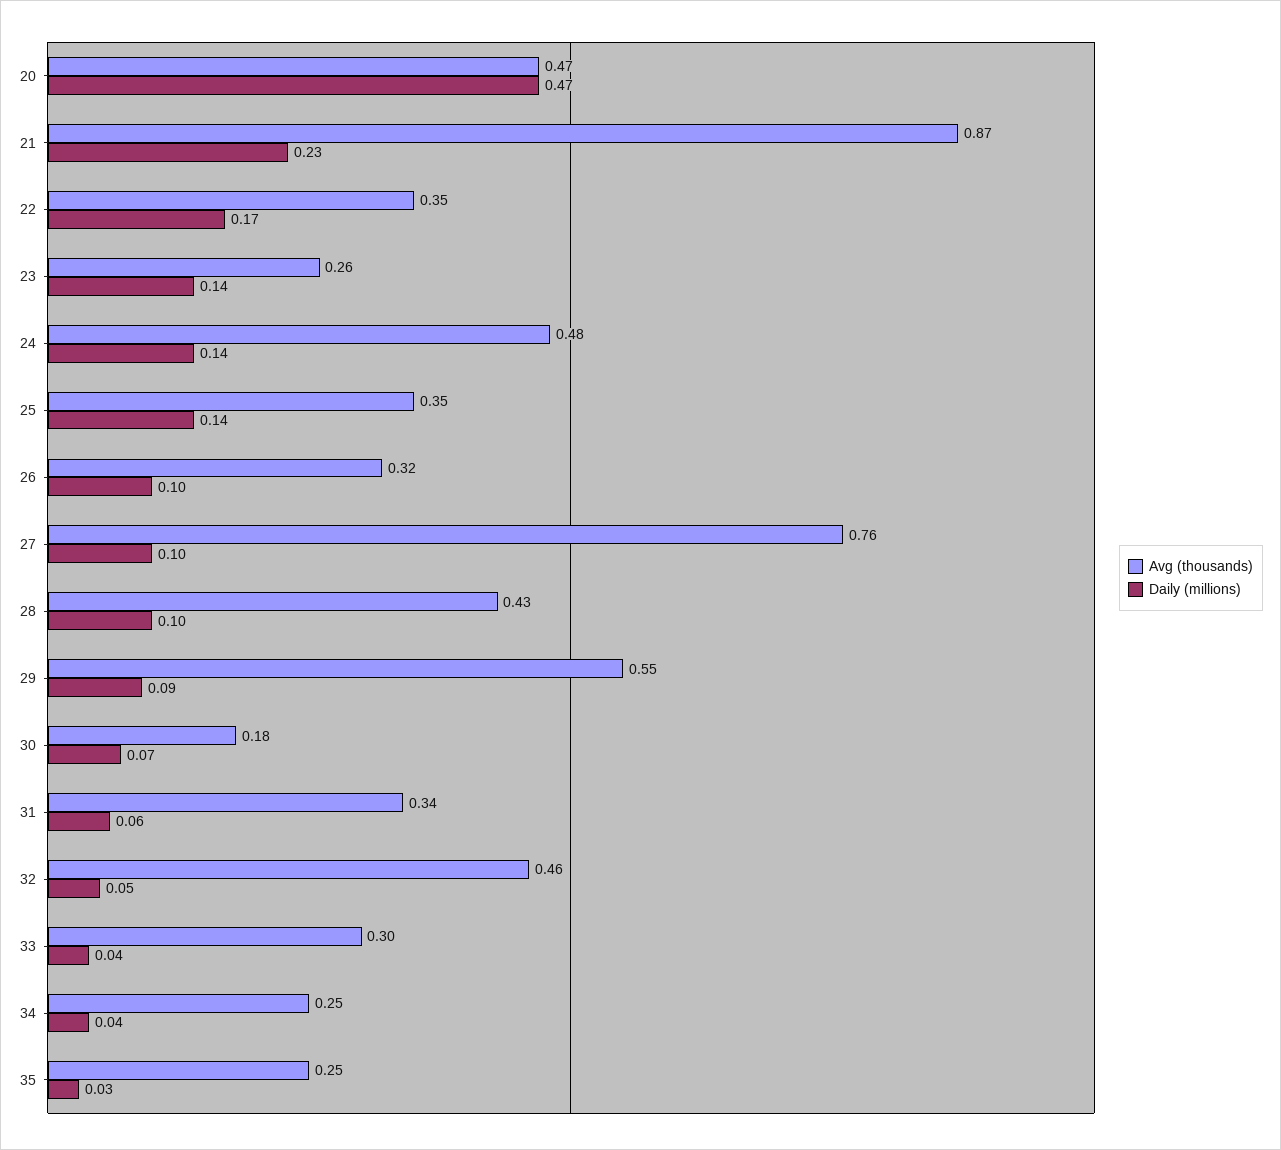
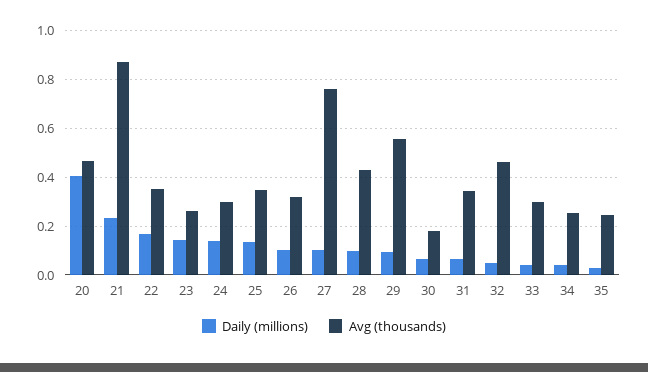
  {
    "Avg (thousands)": {
      "20": 0.47,
      "21": 0.87,
      "22": 0.35,
      "23": 0.26,
-     "24": 0.48,
+     "24": 0.3,
      "25": 0.35,
      "26": 0.32,
      "27": 0.76,
      "28": 0.43,
      "29": 0.55,
      "30": 0.18,
      "31": 0.34,
      "32": 0.46,
      "33": 0.3,
      "34": 0.25,
      "35": 0.25
    },
    "Daily (millions)": {
-     "20": 0.47,
+     "20": 0.4,
      "21": 0.23,
      "22": 0.17,
      "23": 0.14,
      "24": 0.14,
      "25": 0.14,
      "26": 0.1,
      "27": 0.1,
      "28": 0.1,
      "29": 0.09,
      "30": 0.07,
      "31": 0.06,
      "32": 0.05,
      "33": 0.04,
      "34": 0.04,
      "35": 0.03
    }
  }

